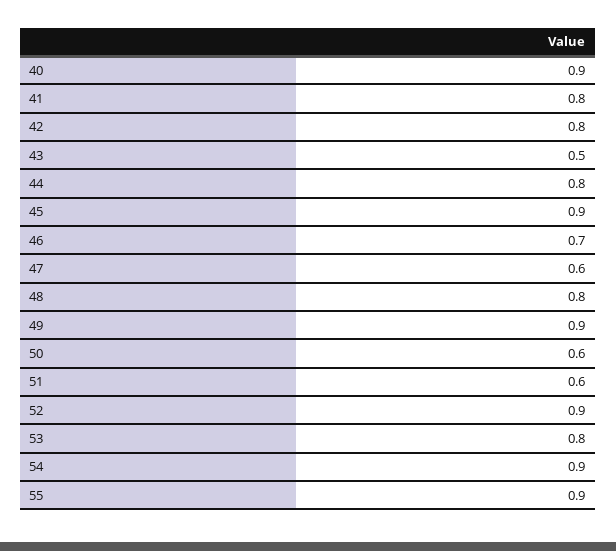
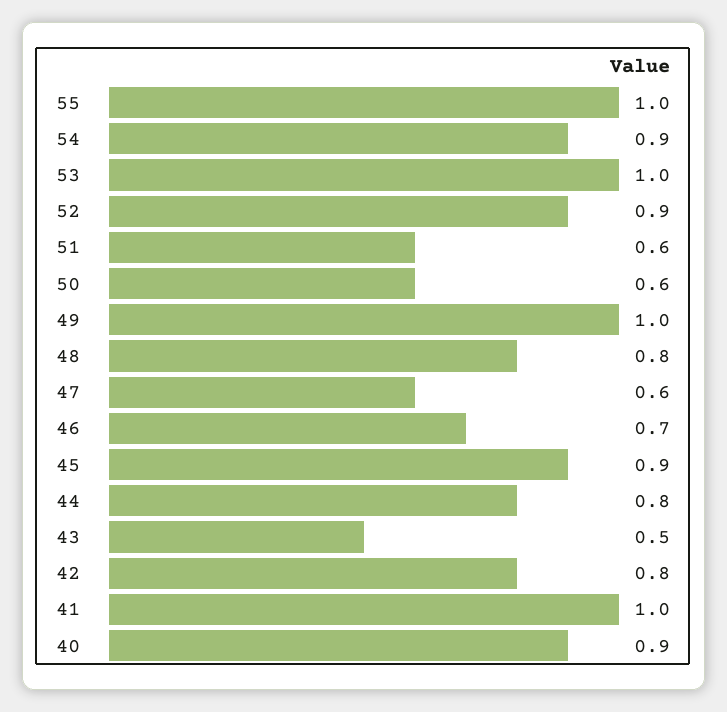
  {
    "40": 0.9,
-   "41": 0.8,
+   "41": 1,
    "42": 0.8,
    "43": 0.5,
    "44": 0.8,
    "45": 0.9,
    "46": 0.7,
    "47": 0.6,
    "48": 0.8,
-   "49": 0.9,
+   "49": 1,
    "50": 0.6,
    "51": 0.6,
    "52": 0.9,
-   "53": 0.8,
+   "53": 1,
    "54": 0.9,
-   "55": 0.9
+   "55": 1
  }

